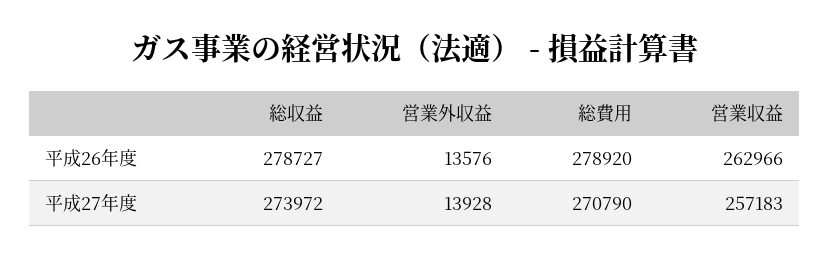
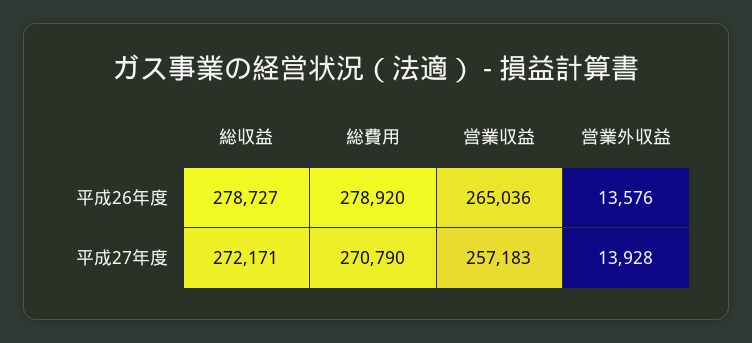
  {
    "総収益": {
      "平成26年度": 278727,
-     "平成27年度": 273972
+     "平成27年度": 272171
    },
    "営業外収益": {
      "平成26年度": 13576,
      "平成27年度": 13928
    },
    "総費用": {
      "平成26年度": 278920,
      "平成27年度": 270790
    },
    "営業収益": {
-     "平成26年度": 262966,
+     "平成26年度": 265036,
      "平成27年度": 257183
    }
  }

